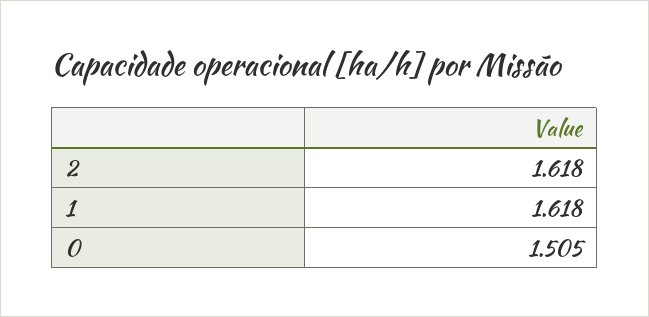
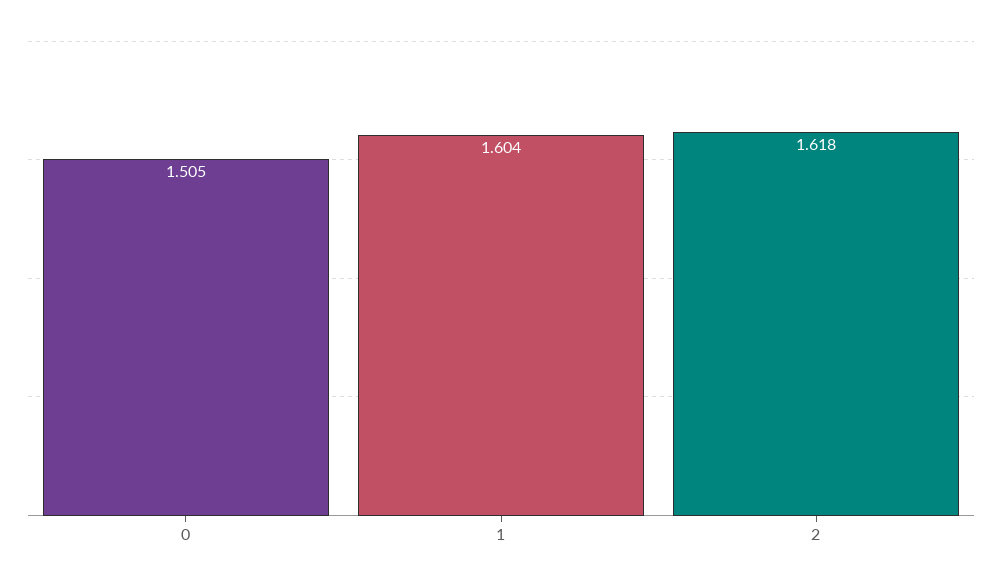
  {
    "2": 1.618,
-   "1": 1.618,
+   "1": 1.604,
    "0": 1.505
  }

